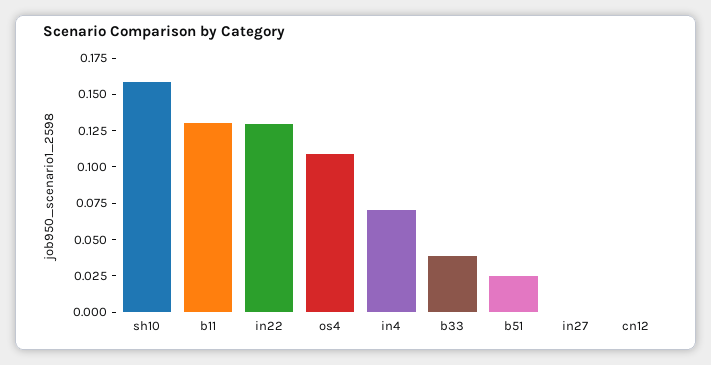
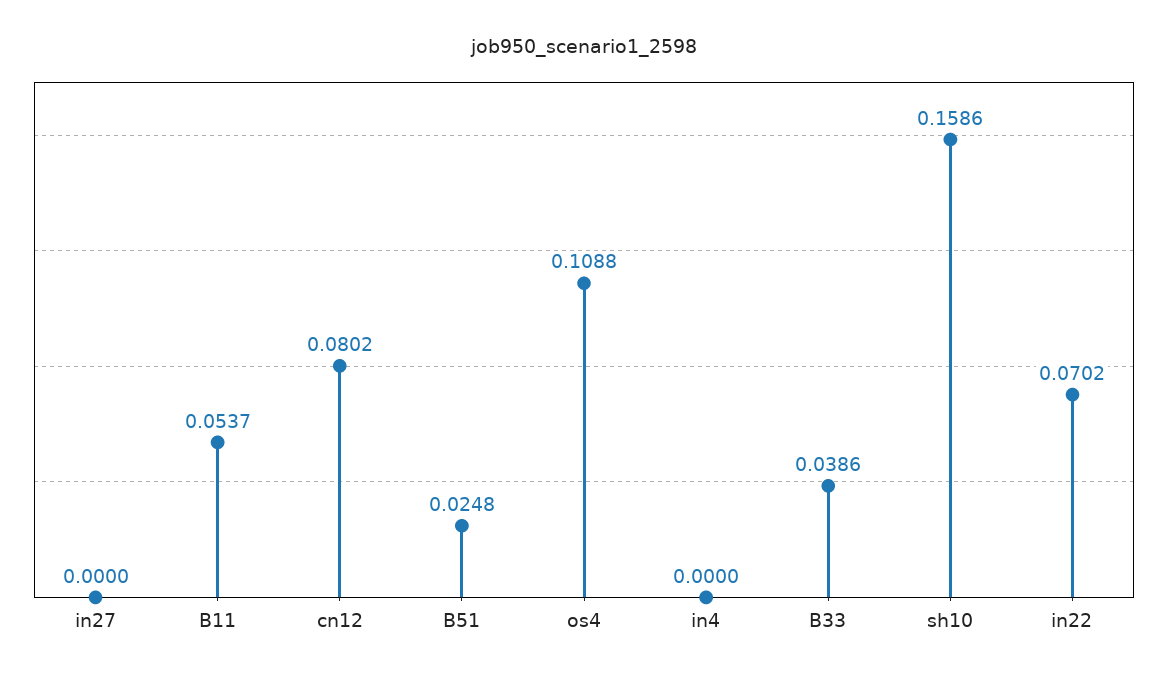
  {
    "sh10": 0.1586,
-   "b11": 0.125,
+   "b11": 0.0537,
-   "in22": 0.125,
+   "in22": 0.0702,
    "os4": 0.1088,
-   "in4": 0.075,
+   "in4": 0,
    "b33": 0.0386,
    "b51": 0.0248,
    "in27": 0,
-   "cn12": 0
+   "cn12": 0.0802
  }

